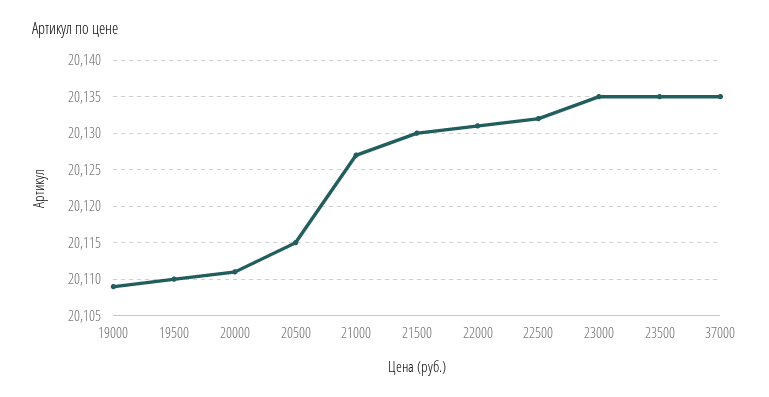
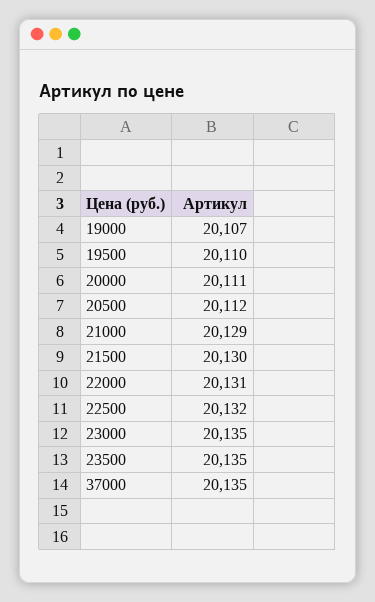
  {
-   "19000": 20109,
+   "19000": 20107,
    "19500": 20110,
    "20000": 20111,
-   "20500": 20115,
+   "20500": 20112,
-   "21000": 20127,
+   "21000": 20129,
    "21500": 20130,
    "22000": 20131,
    "22500": 20132,
    "23000": 20135,
    "23500": 20135,
    "37000": 20135
  }

